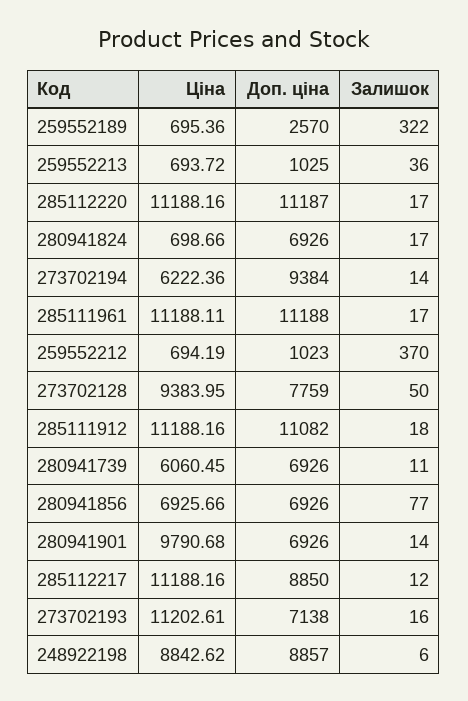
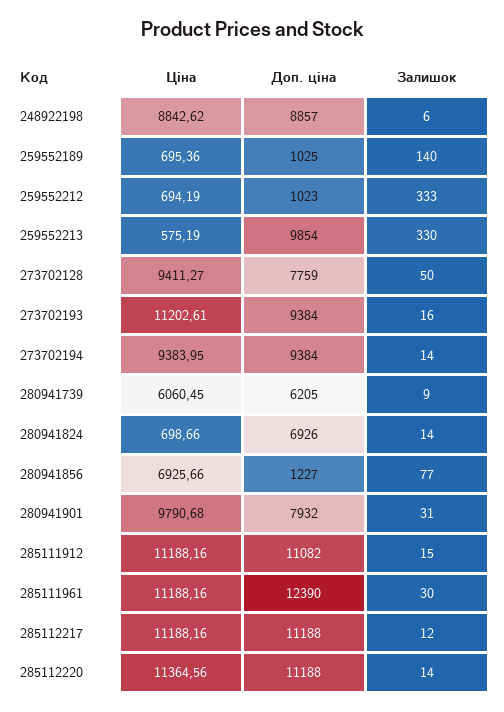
  {
    "Ціна": {
      "259552189": 695.36,
-     "259552213": 693.72,
+     "259552213": 575.19,
-     "285112220": 11188.16,
+     "285112220": 11364.56,
      "280941824": 698.66,
-     "273702194": 6222.36,
+     "273702194": 9383.95,
-     "285111961": 11188.11,
+     "285111961": 11188.16,
      "259552212": 694.19,
-     "273702128": 9383.95,
+     "273702128": 9411.27,
      "285111912": 11188.16,
      "280941739": 6060.45,
      "280941856": 6925.66,
      "280941901": 9790.68,
      "285112217": 11188.16,
      "273702193": 11202.61,
      "248922198": 8842.62
    },
    "Доп. ціна": {
-     "259552189": 2570,
+     "259552189": 1025,
-     "259552213": 1025,
+     "259552213": 9854,
-     "285112220": 11187,
+     "285112220": 11188,
      "280941824": 6926,
      "273702194": 9384,
-     "285111961": 11188,
+     "285111961": 12390,
      "259552212": 1023,
      "273702128": 7759,
      "285111912": 11082,
-     "280941739": 6926,
+     "280941739": 6205,
-     "280941856": 6926,
+     "280941856": 1227,
-     "280941901": 6926,
+     "280941901": 7932,
-     "285112217": 8850,
+     "285112217": 11188,
-     "273702193": 7138,
+     "273702193": 9384,
      "248922198": 8857
    },
    "Залишок": {
-     "259552189": 322,
+     "259552189": 140,
-     "259552213": 36,
+     "259552213": 330,
-     "285112220": 17,
+     "285112220": 14,
-     "280941824": 17,
+     "280941824": 14,
      "273702194": 14,
-     "285111961": 17,
+     "285111961": 30,
-     "259552212": 370,
+     "259552212": 333,
      "273702128": 50,
-     "285111912": 18,
+     "285111912": 15,
-     "280941739": 11,
+     "280941739": 9,
      "280941856": 77,
-     "280941901": 14,
+     "280941901": 31,
      "285112217": 12,
      "273702193": 16,
      "248922198": 6
    }
  }

